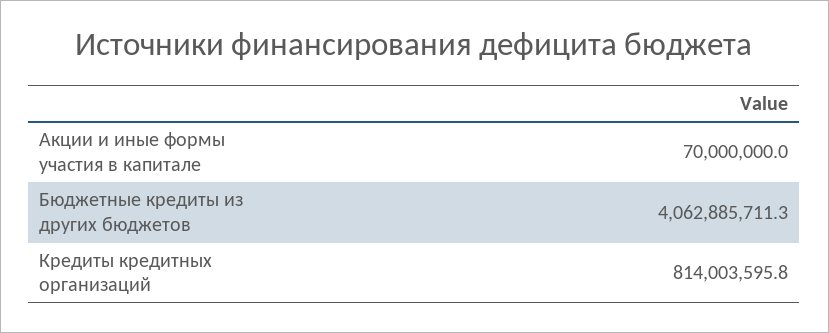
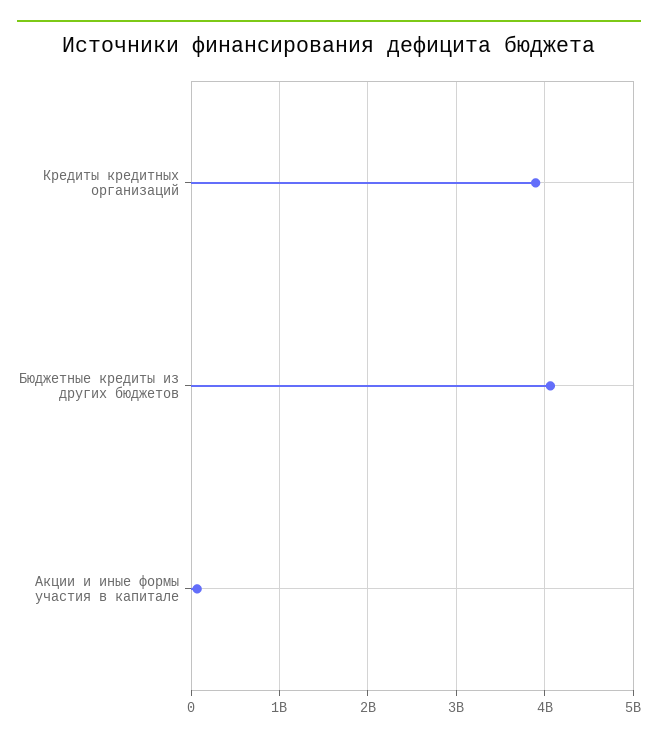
  {
    "Акции и иные формы участия в капитале": 70000000,
    "Бюджетные кредиты из других бюджетов": 4062885711.3,
-   "Кредиты кредитных организаций": 814003595.8
+   "Кредиты кредитных организаций": 3900000000
  }

